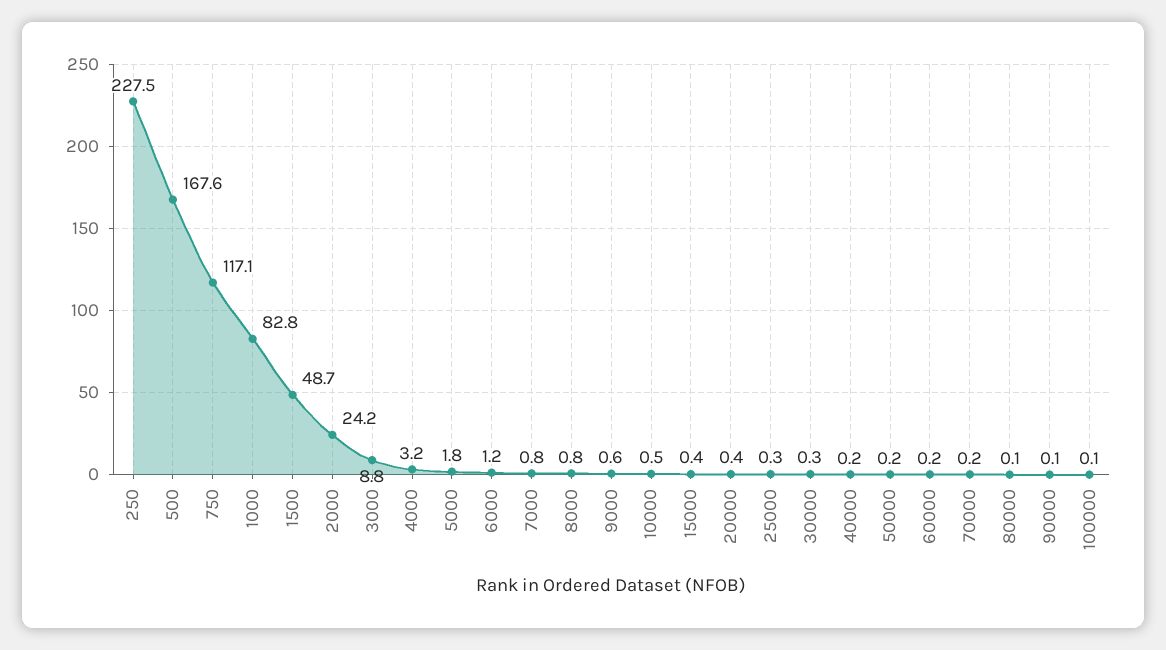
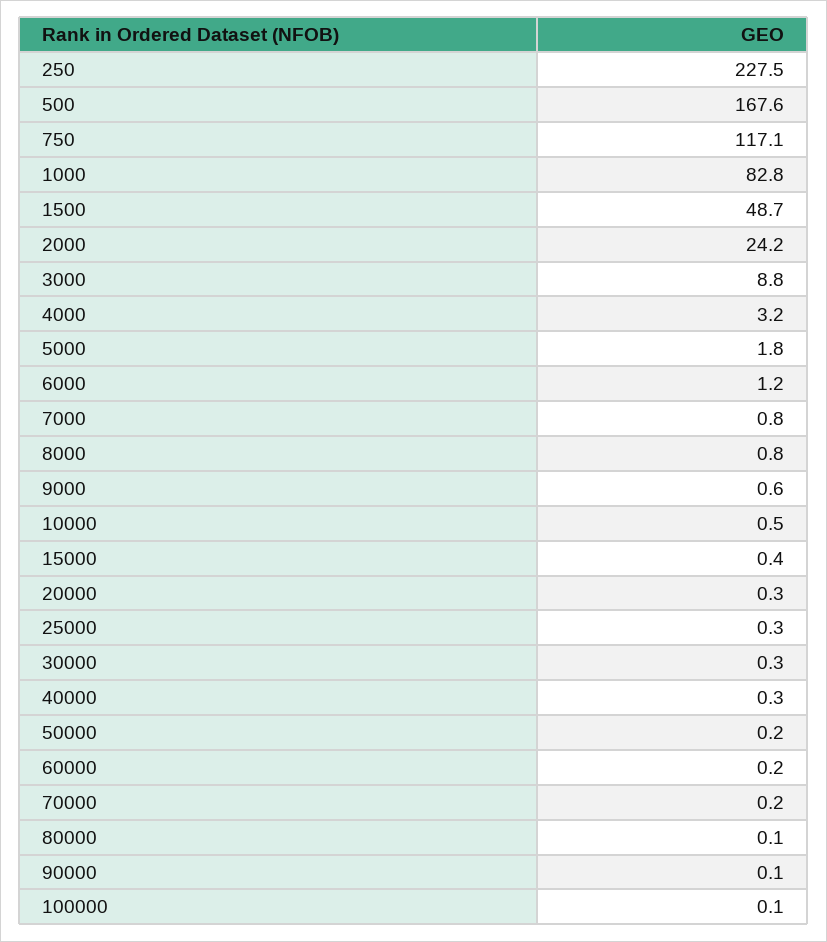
  {
    "250": 227.5,
    "500": 167.6,
    "750": 117.1,
    "1000": 82.8,
    "1500": 48.7,
    "2000": 24.2,
    "3000": 8.8,
    "4000": 3.2,
    "5000": 1.8,
    "6000": 1.2,
    "7000": 0.8,
    "8000": 0.8,
    "9000": 0.6,
    "10000": 0.5,
    "15000": 0.4,
-   "20000": 0.4,
+   "20000": 0.3,
    "25000": 0.3,
    "30000": 0.3,
-   "40000": 0.2,
+   "40000": 0.3,
    "50000": 0.2,
    "60000": 0.2,
    "70000": 0.2,
    "80000": 0.1,
    "90000": 0.1,
    "100000": 0.1
  }

